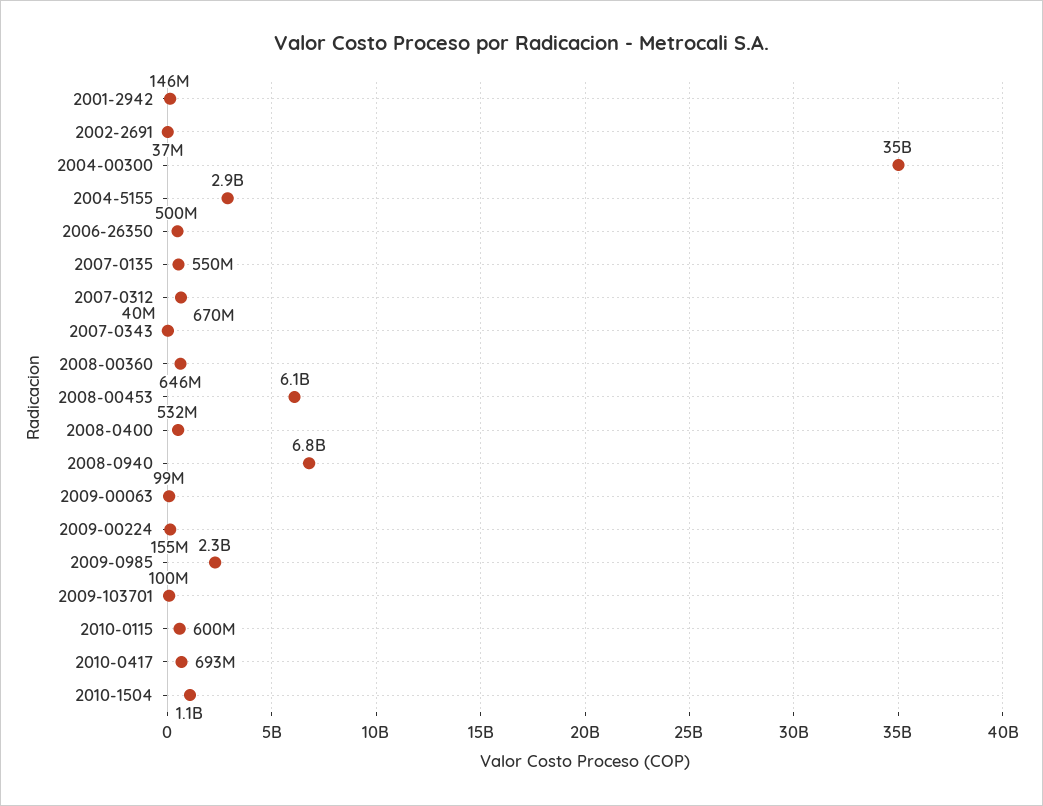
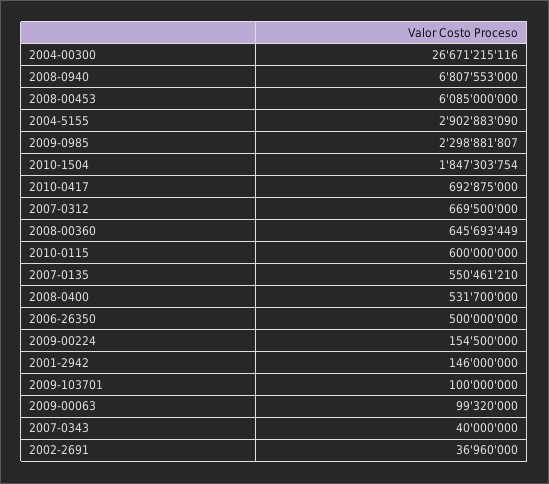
  {
    "2001-2942": 146000000,
    "2002-2691": 36960000,
-   "2004-00300": 35000000000,
+   "2004-00300": 26671215116,
    "2004-5155": 2902883090,
    "2006-26350": 500000000,
    "2007-0135": 550461210,
    "2007-0312": 669500000,
    "2007-0343": 40000000,
    "2008-00360": 645693449,
    "2008-00453": 6085000000,
    "2008-0400": 531700000,
    "2008-0940": 6807553000,
    "2009-00063": 99320000,
    "2009-00224": 154500000,
    "2009-0985": 2298881807,
    "2009-103701": 100000000,
    "2010-0115": 600000000,
    "2010-0417": 692875000,
-   "2010-1504": 1100000000
+   "2010-1504": 1847303754
  }

